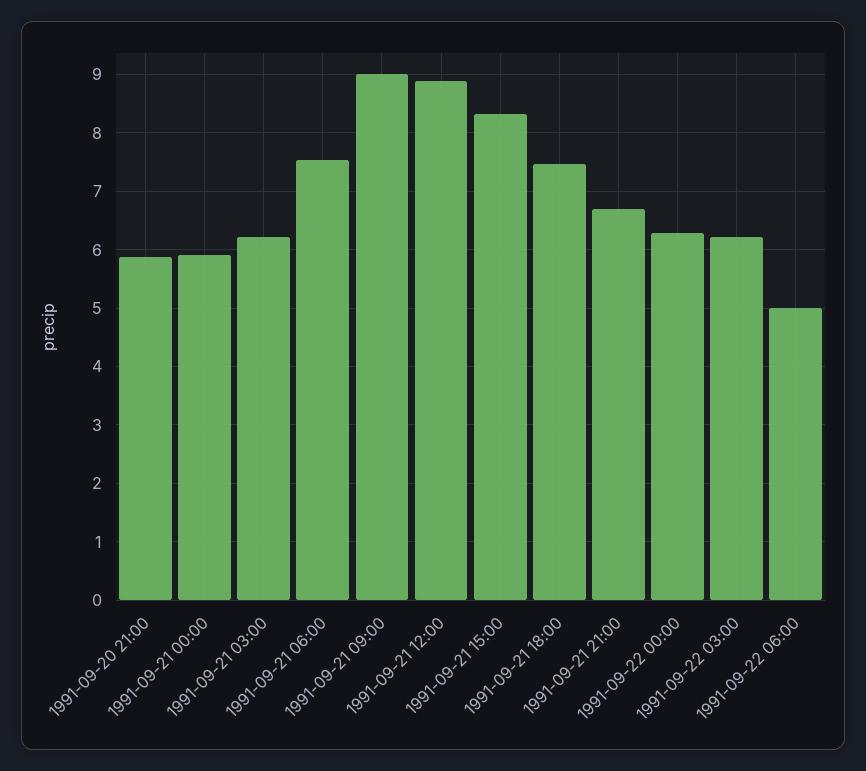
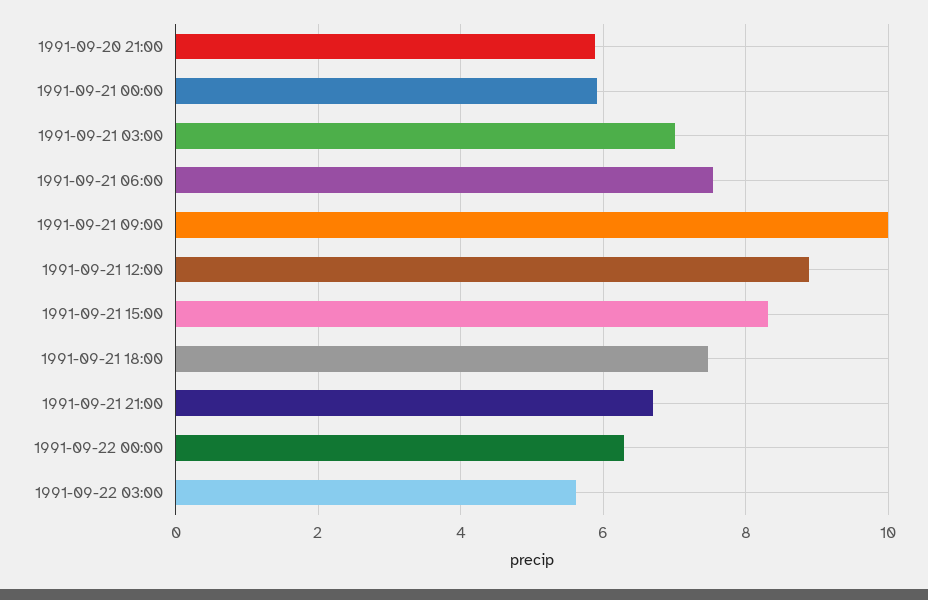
  {
    "1991-09-20 21:00": 5.8,
    "1991-09-21 00:00": 6,
-   "1991-09-21 03:00": 6.2,
+   "1991-09-21 03:00": 7,
    "1991-09-21 06:00": 7.6,
-   "1991-09-21 09:00": 9,
+   "1991-09-21 09:00": 10,
    "1991-09-21 12:00": 8.8,
    "1991-09-21 15:00": 8.4,
    "1991-09-21 18:00": 7.4,
    "1991-09-21 21:00": 6.6,
    "1991-09-22 00:00": 6.2,
-   "1991-09-22 03:00": 6.2,
+   "1991-09-22 03:00": 5.6
-   "1991-09-22 06:00": 5
  }

